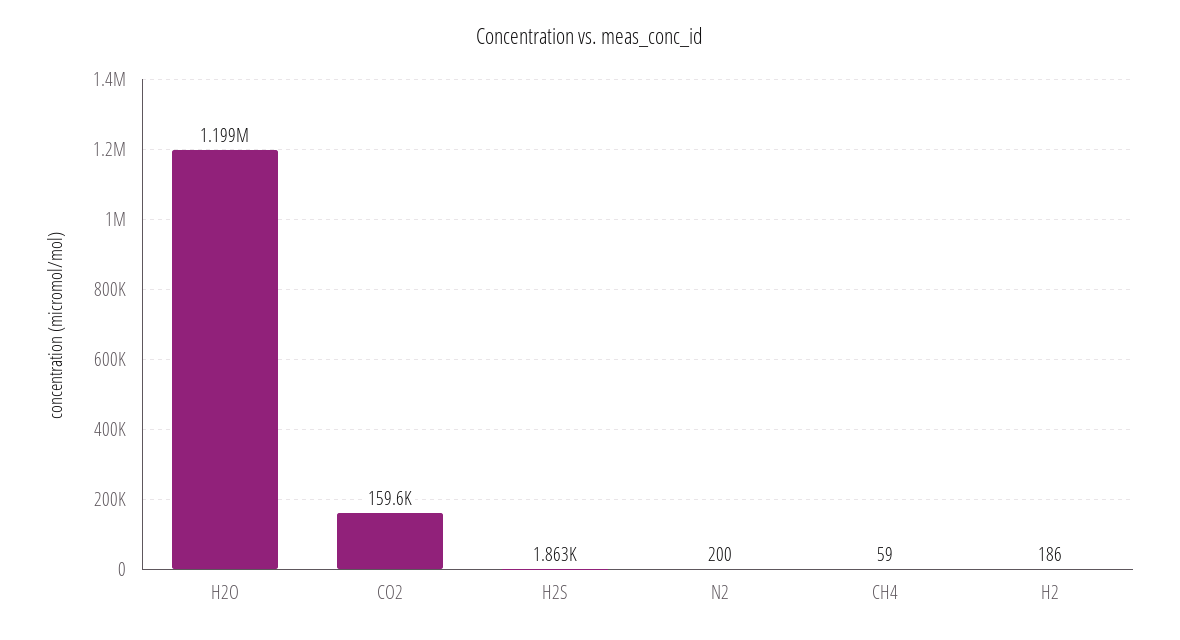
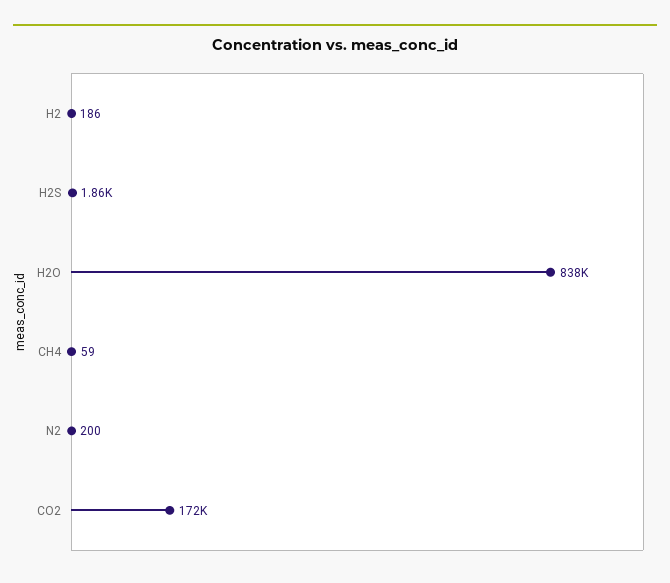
  {
-   "H2O": 1199000,
+   "H2O": 838000,
-   "CO2": 159600,
+   "CO2": 172000,
    "H2S": 1863,
    "N2": 200,
    "CH4": 59,
    "H2": 186
  }

